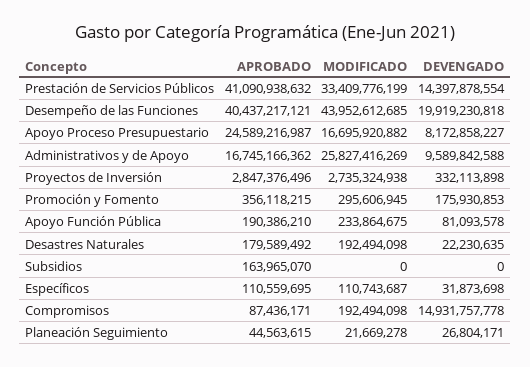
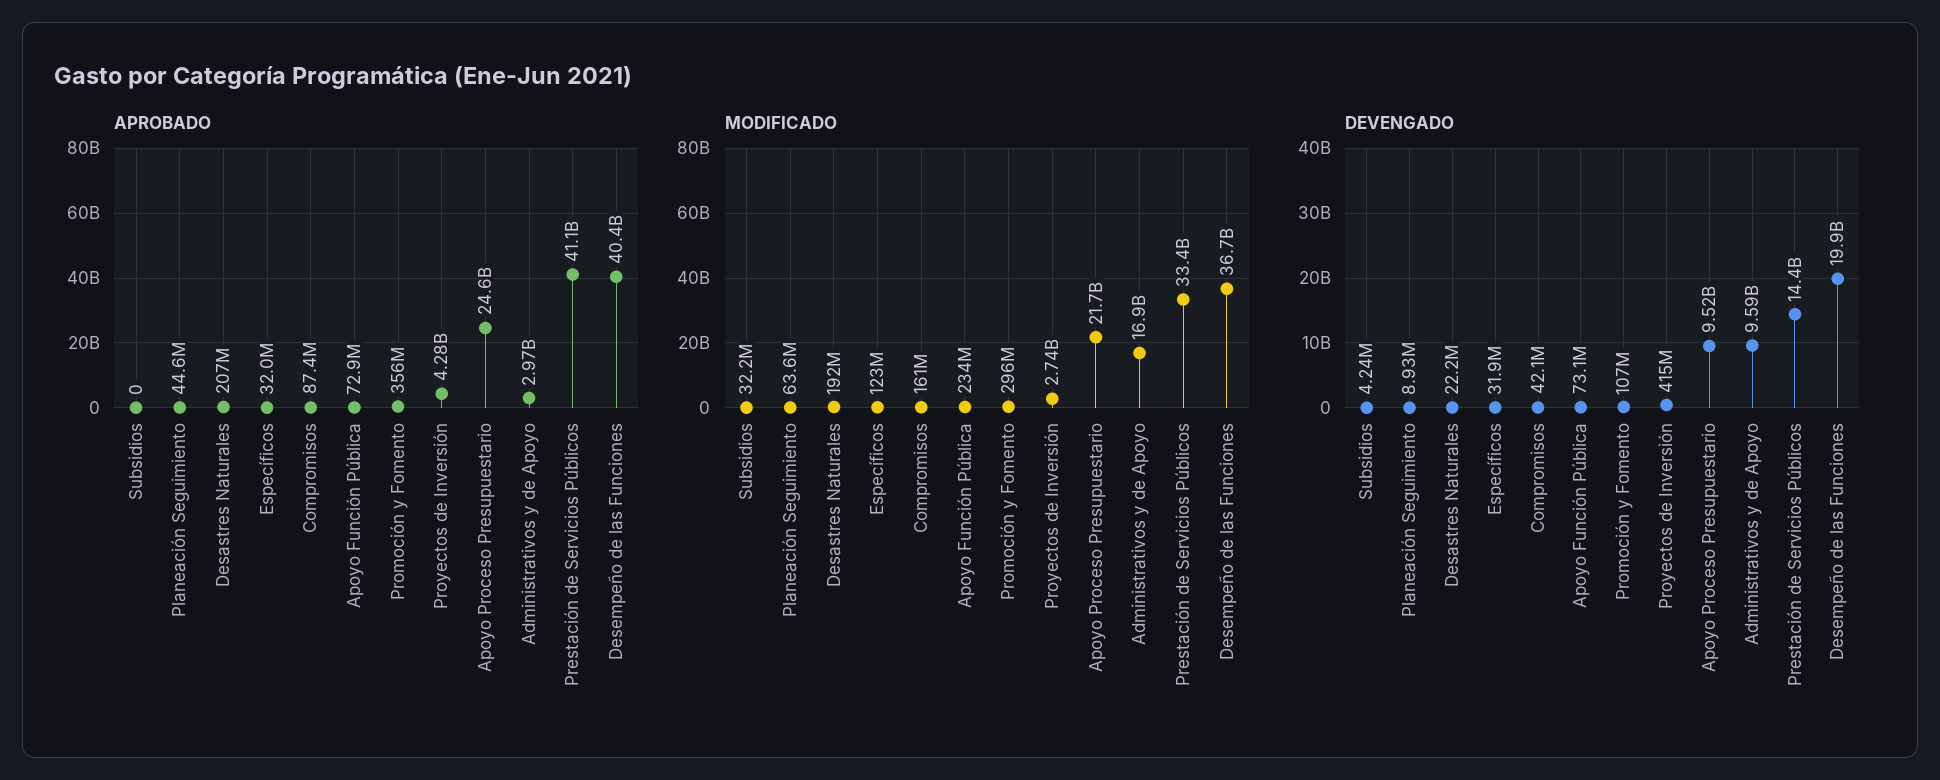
  {
    "APROBADO": {
      "Prestación de Servicios Públicos": 41090938632,
      "Desempeño de las Funciones": 40437217121,
      "Apoyo Proceso Presupuestario": 24589216987,
-     "Administrativos y de Apoyo": 16745166362,
+     "Administrativos y de Apoyo": 2970000000,
-     "Proyectos de Inversión": 2847376496,
+     "Proyectos de Inversión": 4280000000,
      "Promoción y Fomento": 356118215,
-     "Apoyo Función Pública": 190386210,
+     "Apoyo Función Pública": 72900000,
-     "Desastres Naturales": 179589492,
+     "Desastres Naturales": 207000000,
-     "Subsidios": 163965070,
+     "Subsidios": 0,
-     "Específicos": 110559695,
+     "Específicos": 32000000,
      "Compromisos": 87436171,
      "Planeación Seguimiento": 44563615
    },
    "MODIFICADO": {
      "Prestación de Servicios Públicos": 33409776199,
-     "Desempeño de las Funciones": 43952612685,
+     "Desempeño de las Funciones": 36700000000,
-     "Apoyo Proceso Presupuestario": 16695920882,
+     "Apoyo Proceso Presupuestario": 21700000000,
-     "Administrativos y de Apoyo": 25827416269,
+     "Administrativos y de Apoyo": 16900000000,
      "Proyectos de Inversión": 2735324938,
      "Promoción y Fomento": 295606945,
      "Apoyo Función Pública": 233864675,
      "Desastres Naturales": 192494098,
-     "Subsidios": 0,
+     "Subsidios": 32200000,
-     "Específicos": 110743687,
+     "Específicos": 123000000,
-     "Compromisos": 192494098,
+     "Compromisos": 161000000,
-     "Planeación Seguimiento": 21669278
+     "Planeación Seguimiento": 63600000
    },
    "DEVENGADO": {
      "Prestación de Servicios Públicos": 14397878554,
      "Desempeño de las Funciones": 19919230818,
-     "Apoyo Proceso Presupuestario": 8172858227,
+     "Apoyo Proceso Presupuestario": 9520000000,
      "Administrativos y de Apoyo": 9589842588,
-     "Proyectos de Inversión": 332113898,
+     "Proyectos de Inversión": 415000000,
-     "Promoción y Fomento": 175930853,
+     "Promoción y Fomento": 107000000,
-     "Apoyo Función Pública": 81093578,
+     "Apoyo Función Pública": 73100000,
      "Desastres Naturales": 22230635,
-     "Subsidios": 0,
+     "Subsidios": 4240000,
      "Específicos": 31873698,
-     "Compromisos": 14931757778,
+     "Compromisos": 42100000,
-     "Planeación Seguimiento": 26804171
+     "Planeación Seguimiento": 8930000
    }
  }

